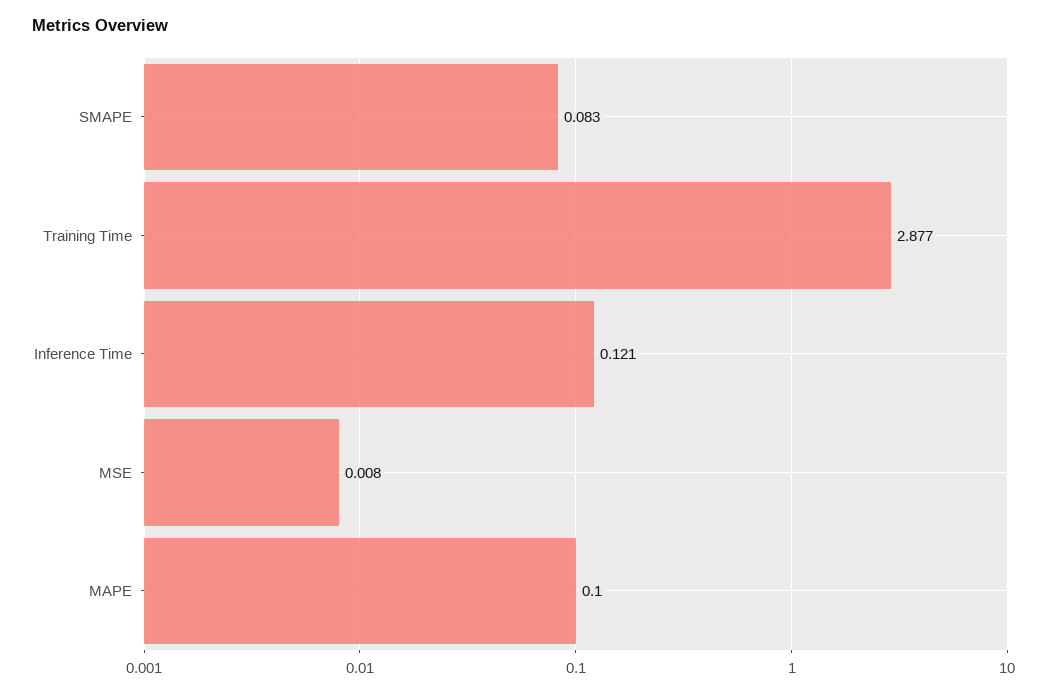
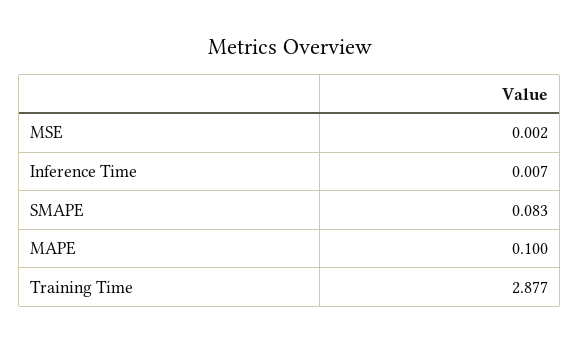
  {
    "SMAPE": 0.083,
    "Training Time": 2.877,
-   "Inference Time": 0.121,
+   "Inference Time": 0.007,
-   "MSE": 0.008,
+   "MSE": 0.002,
    "MAPE": 0.1
  }

